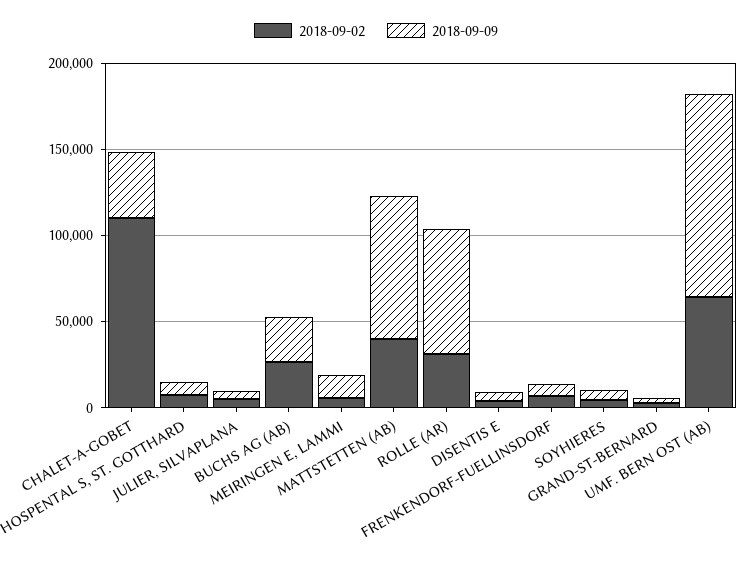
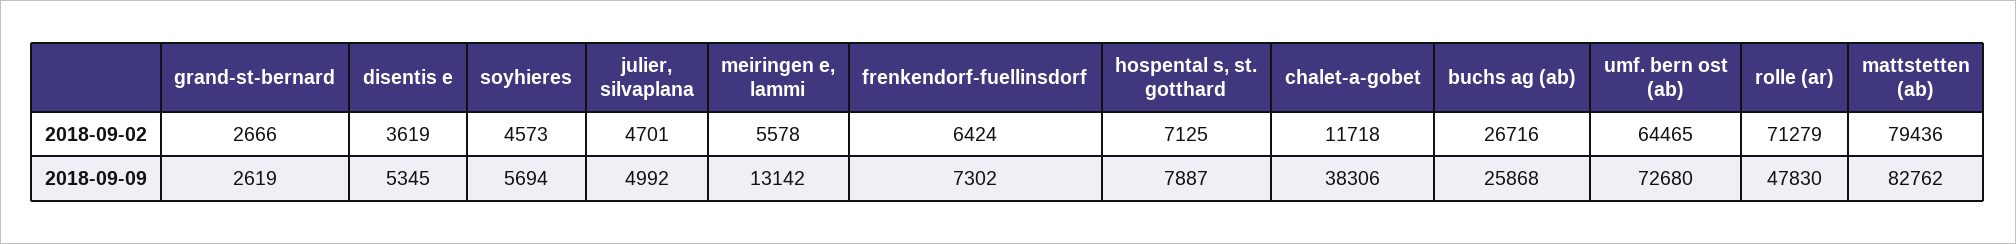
  {
    "2018-09-02": {
-     "CHALET-A-GOBET": 110000,
+     "CHALET-A-GOBET": 11718,
      "HOSPENTAL S, ST. GOTTHARD": 7125,
      "JULIER, SILVAPLANA": 4701,
      "BUCHS AG (AB)": 26716,
      "MEIRINGEN E, LAMMI": 5578,
-     "MATTSTETTEN (AB)": 40000,
+     "MATTSTETTEN (AB)": 79436,
-     "ROLLE (AR)": 30000,
+     "ROLLE (AR)": 71279,
      "DISENTIS E": 3619,
      "FRENKENDORF-FUELLINSDORF": 6424,
      "SOYHIERES": 4573,
      "GRAND-ST-BERNARD": 2666,
      "UMF. BERN OST (AB)": 64465
    },
    "2018-09-09": {
      "CHALET-A-GOBET": 38306,
      "HOSPENTAL S, ST. GOTTHARD": 7887,
      "JULIER, SILVAPLANA": 4992,
      "BUCHS AG (AB)": 25868,
      "MEIRINGEN E, LAMMI": 13142,
      "MATTSTETTEN (AB)": 82762,
-     "ROLLE (AR)": 70000,
+     "ROLLE (AR)": 47830,
      "DISENTIS E": 5345,
      "FRENKENDORF-FUELLINSDORF": 7302,
      "SOYHIERES": 5694,
      "GRAND-ST-BERNARD": 2619,
-     "UMF. BERN OST (AB)": 120000
+     "UMF. BERN OST (AB)": 72680
    }
  }

